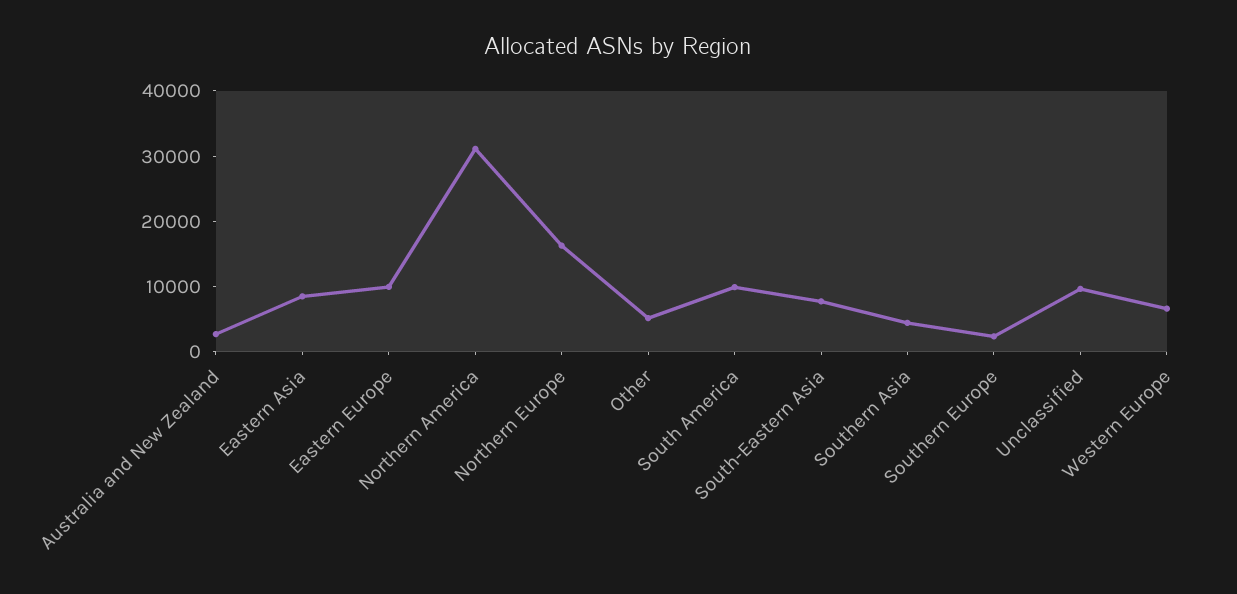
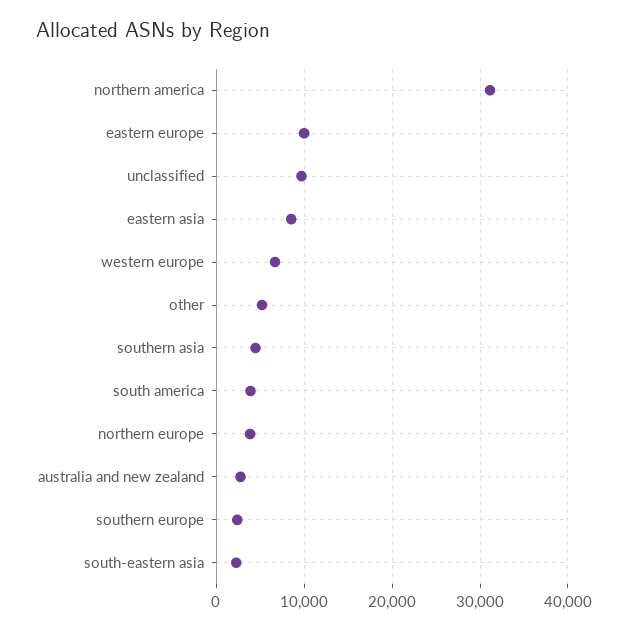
  {
    "Australia and New Zealand": 3000,
    "Eastern Asia": 9000,
    "Eastern Europe": 10000,
    "Northern America": 31000,
-   "Northern Europe": 16000,
+   "Northern Europe": 4000,
    "Other": 5000,
-   "South America": 10000,
+   "South America": 4000,
-   "South-Eastern Asia": 8000,
+   "South-Eastern Asia": 2000,
    "Southern Asia": 4000,
    "Southern Europe": 2000,
    "Unclassified": 10000,
    "Western Europe": 7000
  }

